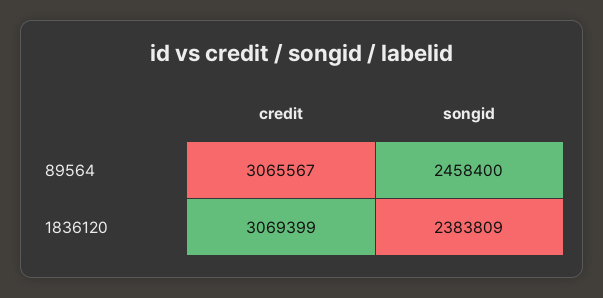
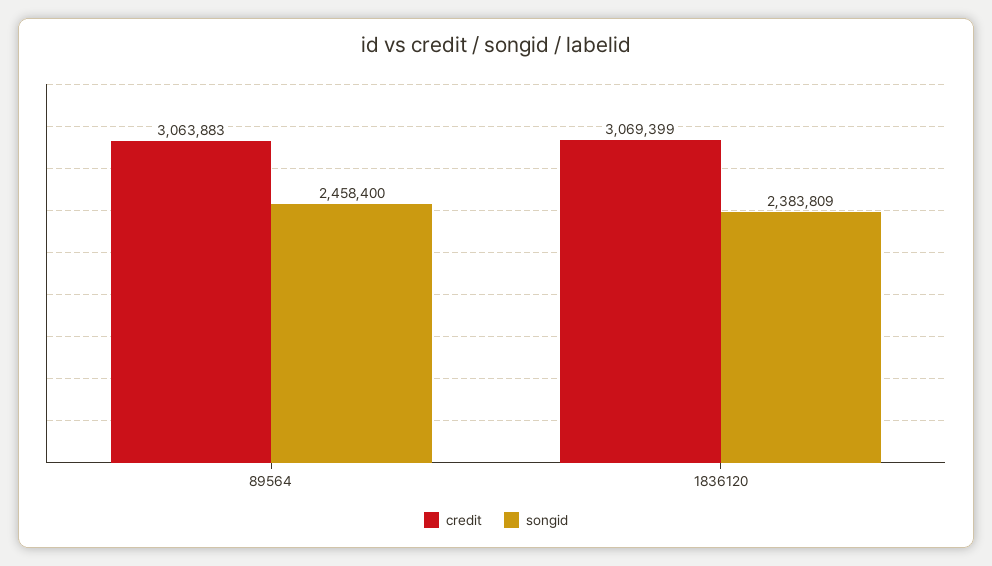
  {
    "credit": {
-     "89564": 3065567,
+     "89564": 3063883,
      "1836120": 3069399
    },
    "songid": {
      "89564": 2458400,
      "1836120": 2383809
    }
  }

